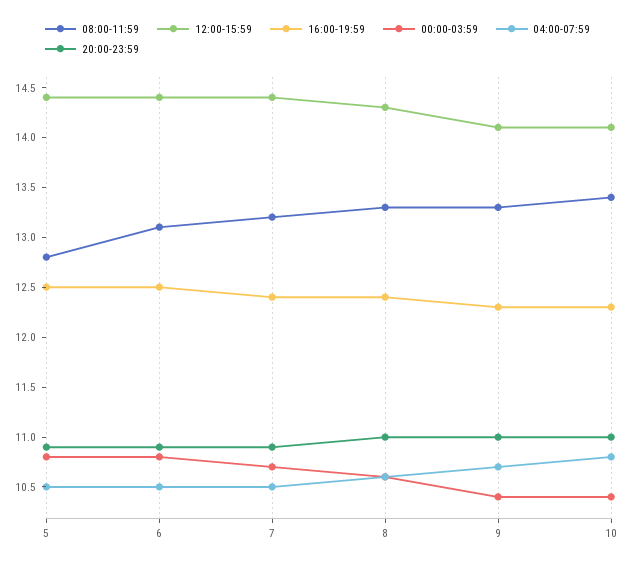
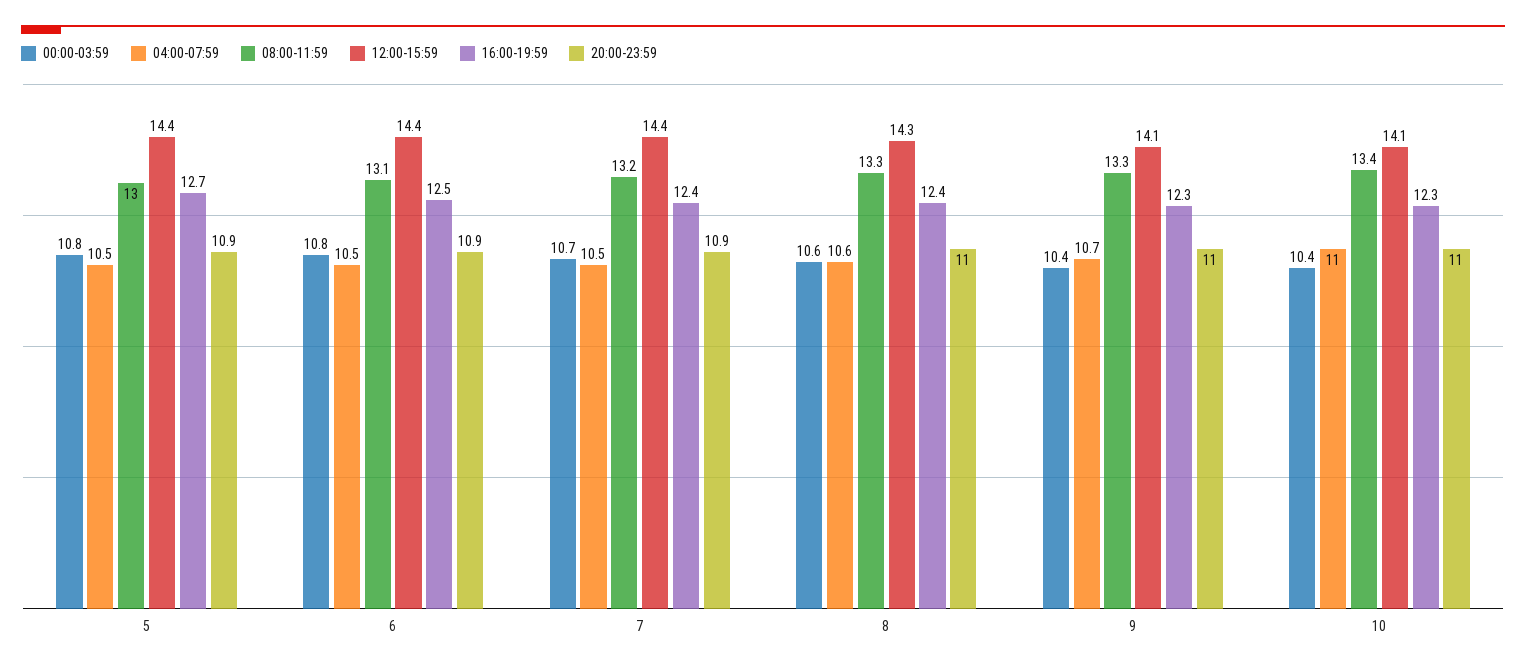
  {
    "08:00-11:59": {
-     "5": 12.8,
+     "5": 13,
      "6": 13.1,
      "7": 13.2,
      "8": 13.3,
      "9": 13.3,
      "10": 13.4
    },
    "12:00-15:59": {
      "5": 14.4,
      "6": 14.4,
      "7": 14.4,
      "8": 14.3,
      "9": 14.1,
      "10": 14.1
    },
    "16:00-19:59": {
-     "5": 12.5,
+     "5": 12.7,
      "6": 12.5,
      "7": 12.4,
      "8": 12.4,
      "9": 12.3,
      "10": 12.3
    },
    "00:00-03:59": {
      "5": 10.8,
      "6": 10.8,
      "7": 10.7,
      "8": 10.6,
      "9": 10.4,
      "10": 10.4
    },
    "04:00-07:59": {
      "5": 10.5,
      "6": 10.5,
      "7": 10.5,
      "8": 10.6,
      "9": 10.7,
-     "10": 10.8
+     "10": 11
    },
    "20:00-23:59": {
      "5": 10.9,
      "6": 10.9,
      "7": 10.9,
      "8": 11,
      "9": 11,
      "10": 11
    }
  }

